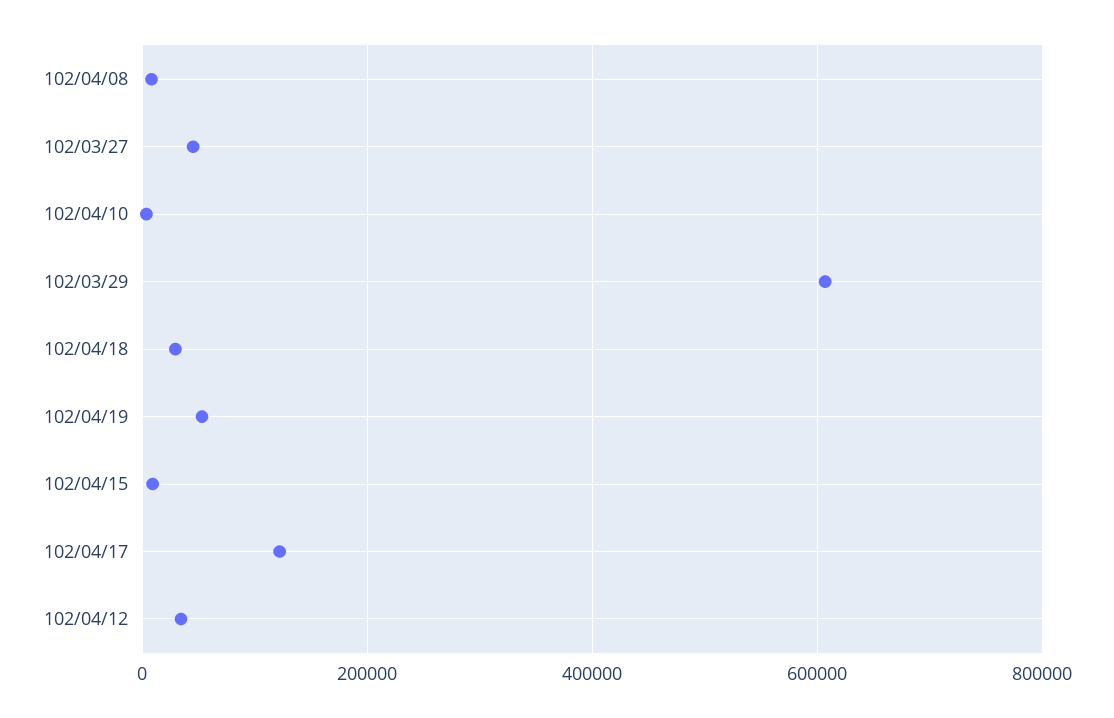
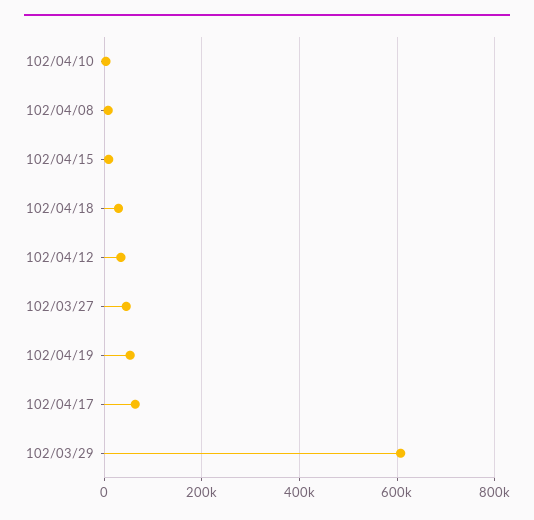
  {
    "102/04/08": 0,
    "102/03/27": 40000,
    "102/04/10": 0,
    "102/03/29": 600000,
    "102/04/18": 20000,
    "102/04/19": 60000,
    "102/04/15": 0,
-   "102/04/17": 120000,
+   "102/04/17": 60000,
    "102/04/12": 40000
  }

